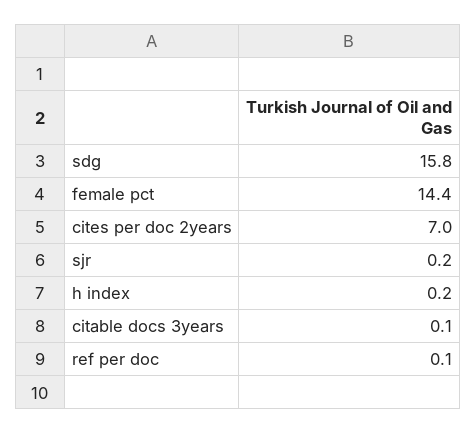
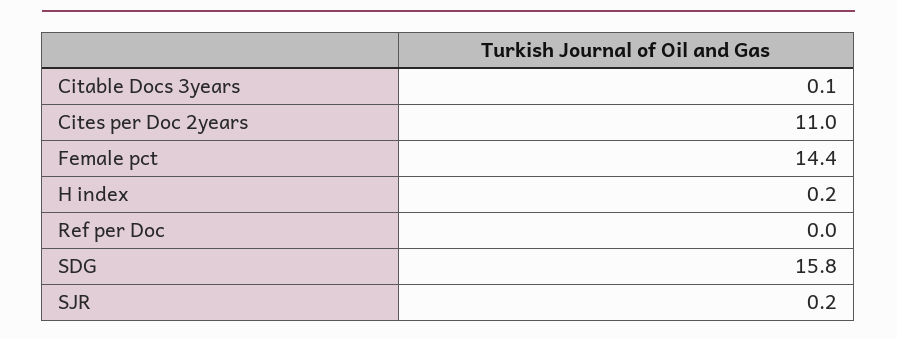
  {
    "sdg": 15.8,
    "female pct": 14.4,
-   "cites per doc 2years": 7,
+   "cites per doc 2years": 11,
    "sjr": 0.2,
    "h index": 0.2,
    "citable docs 3years": 0.1,
-   "ref per doc": 0.1
+   "ref per doc": 0
  }

